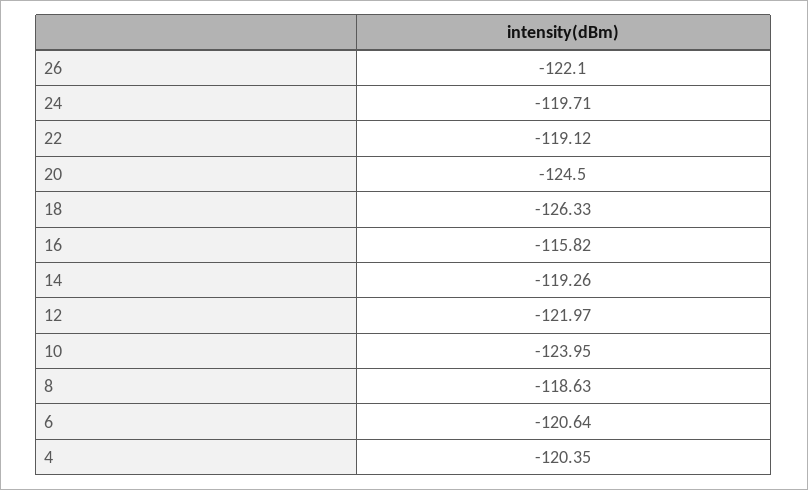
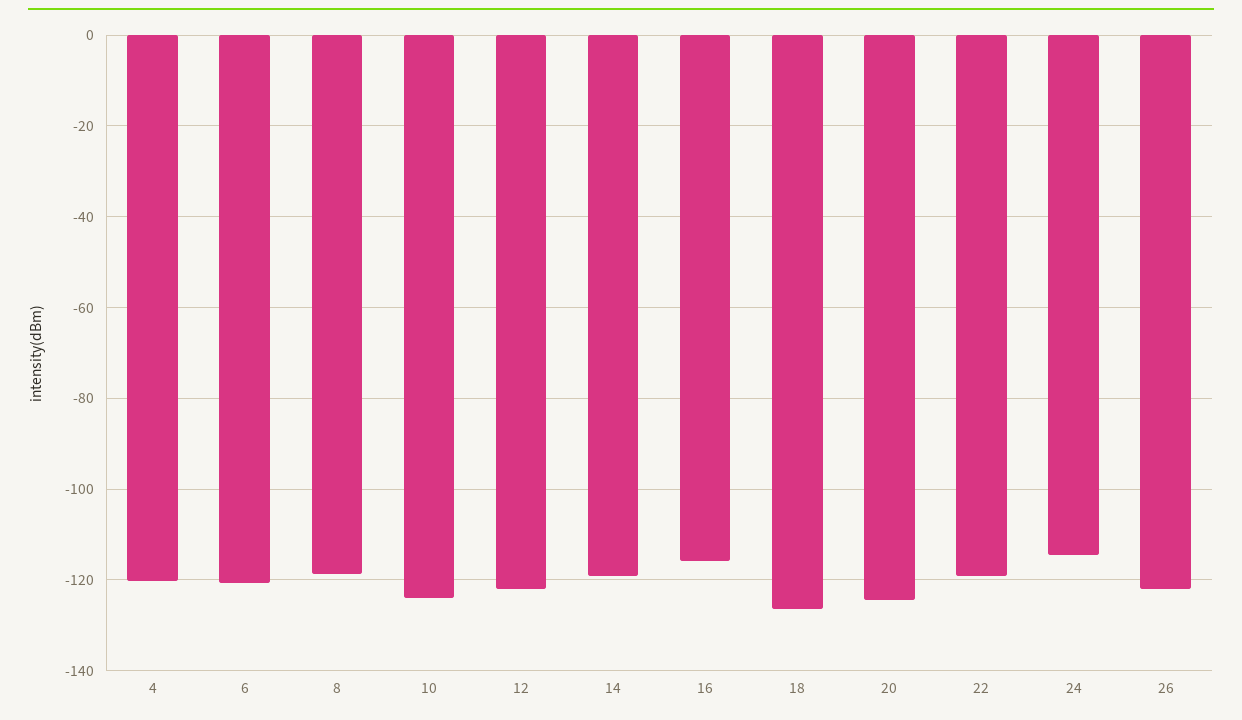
  {
    "26": -122.1,
-   "24": -119.71,
+   "24": -114,
    "22": -119.12,
    "20": -124.5,
    "18": -126.33,
    "16": -115.82,
    "14": -119.26,
    "12": -121.97,
    "10": -123.95,
    "8": -118.63,
    "6": -120.64,
    "4": -120.35
  }

